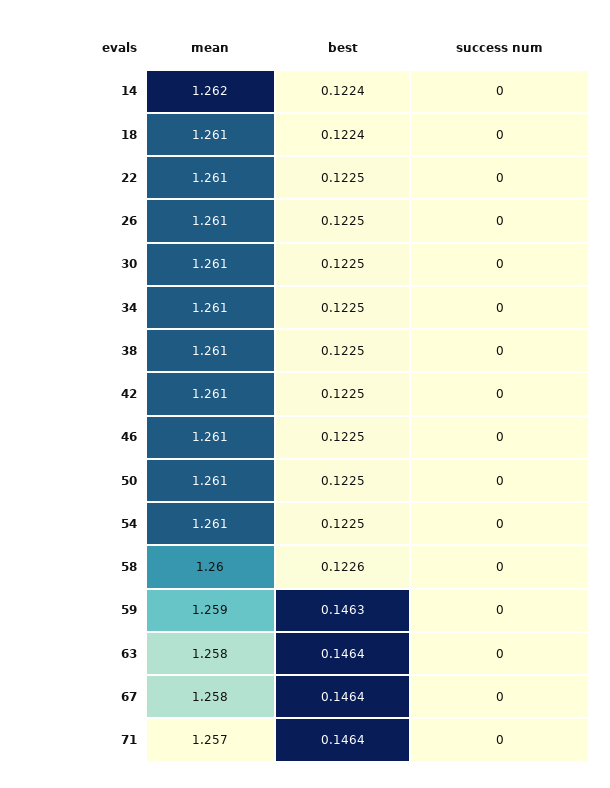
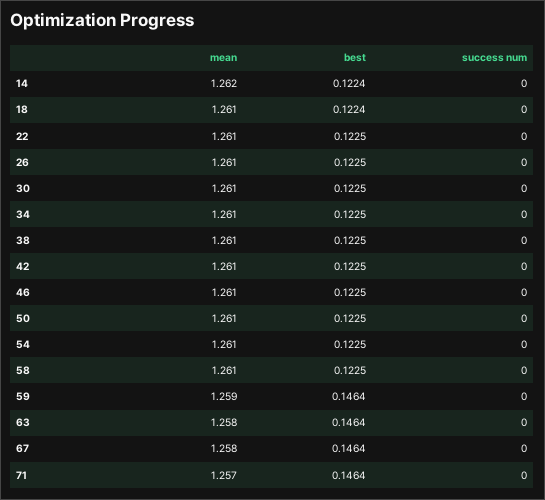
  {
    "mean": {
      "14": 1.262,
      "18": 1.261,
      "22": 1.261,
      "26": 1.261,
      "30": 1.261,
      "34": 1.261,
      "38": 1.261,
      "42": 1.261,
      "46": 1.261,
      "50": 1.261,
      "54": 1.261,
-     "58": 1.26,
+     "58": 1.261,
      "59": 1.259,
      "63": 1.258,
      "67": 1.258,
      "71": 1.257
    },
    "best": {
      "14": 0.1224,
      "18": 0.1224,
      "22": 0.1225,
      "26": 0.1225,
      "30": 0.1225,
      "34": 0.1225,
      "38": 0.1225,
      "42": 0.1225,
      "46": 0.1225,
      "50": 0.1225,
      "54": 0.1225,
-     "58": 0.1226,
+     "58": 0.1225,
-     "59": 0.1463,
+     "59": 0.1464,
      "63": 0.1464,
      "67": 0.1464,
      "71": 0.1464
    },
    "success num": {
      "14": 0,
      "18": 0,
      "22": 0,
      "26": 0,
      "30": 0,
      "34": 0,
      "38": 0,
      "42": 0,
      "46": 0,
      "50": 0,
      "54": 0,
      "58": 0,
      "59": 0,
      "63": 0,
      "67": 0,
      "71": 0
    }
  }

